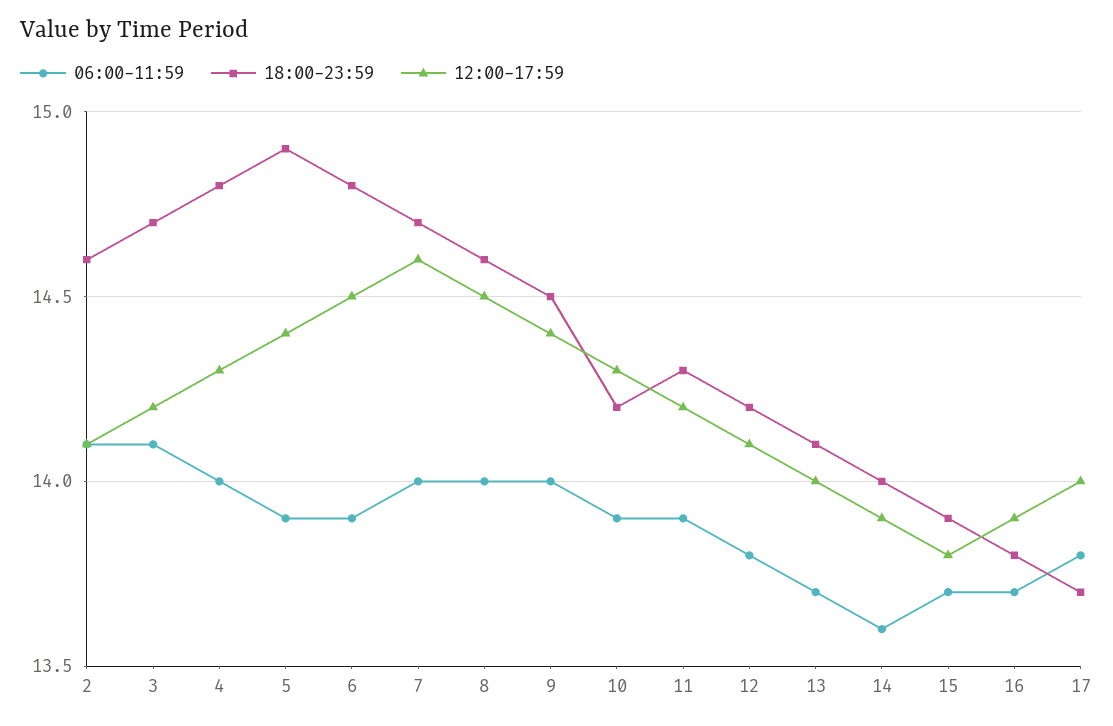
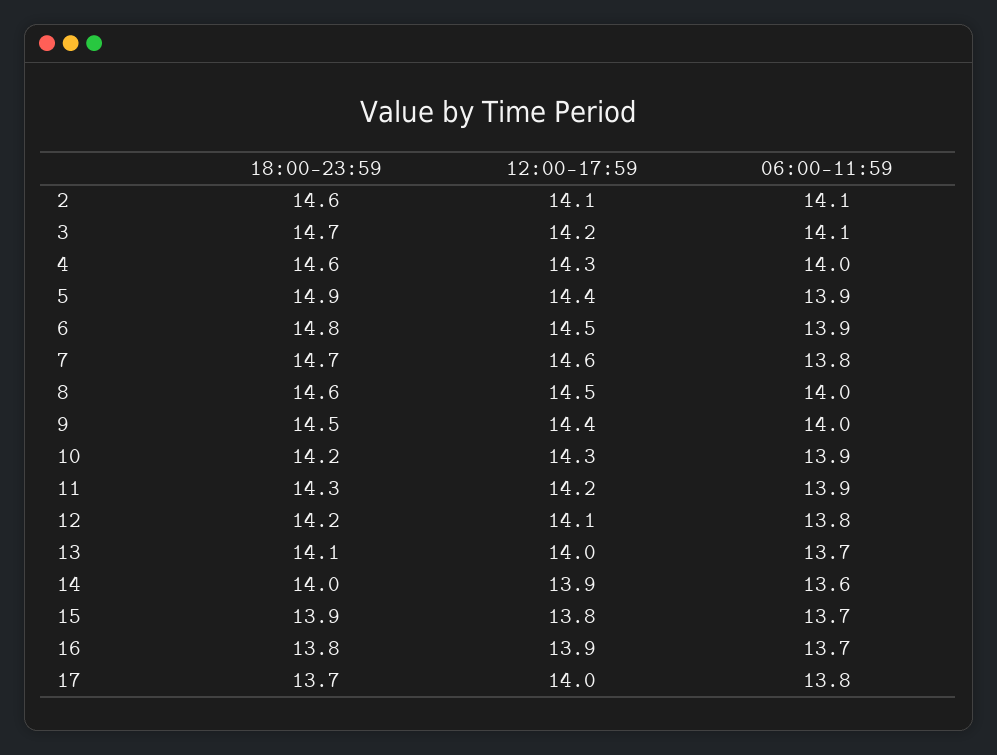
  {
    "06:00-11:59": {
      "2": 14.1,
      "3": 14.1,
      "4": 14,
      "5": 13.9,
      "6": 13.9,
-     "7": 14,
+     "7": 13.8,
      "8": 14,
      "9": 14,
      "10": 13.9,
      "11": 13.9,
      "12": 13.8,
      "13": 13.7,
      "14": 13.6,
      "15": 13.7,
      "16": 13.7,
      "17": 13.8
    },
    "18:00-23:59": {
      "2": 14.6,
      "3": 14.7,
-     "4": 14.8,
+     "4": 14.6,
      "5": 14.9,
      "6": 14.8,
      "7": 14.7,
      "8": 14.6,
      "9": 14.5,
      "10": 14.2,
      "11": 14.3,
      "12": 14.2,
      "13": 14.1,
      "14": 14,
      "15": 13.9,
      "16": 13.8,
      "17": 13.7
    },
    "12:00-17:59": {
      "2": 14.1,
      "3": 14.2,
      "4": 14.3,
      "5": 14.4,
      "6": 14.5,
      "7": 14.6,
      "8": 14.5,
      "9": 14.4,
      "10": 14.3,
      "11": 14.2,
      "12": 14.1,
      "13": 14,
      "14": 13.9,
      "15": 13.8,
      "16": 13.9,
      "17": 14
    }
  }

